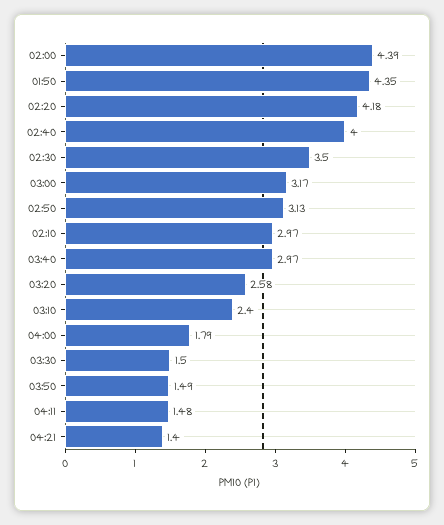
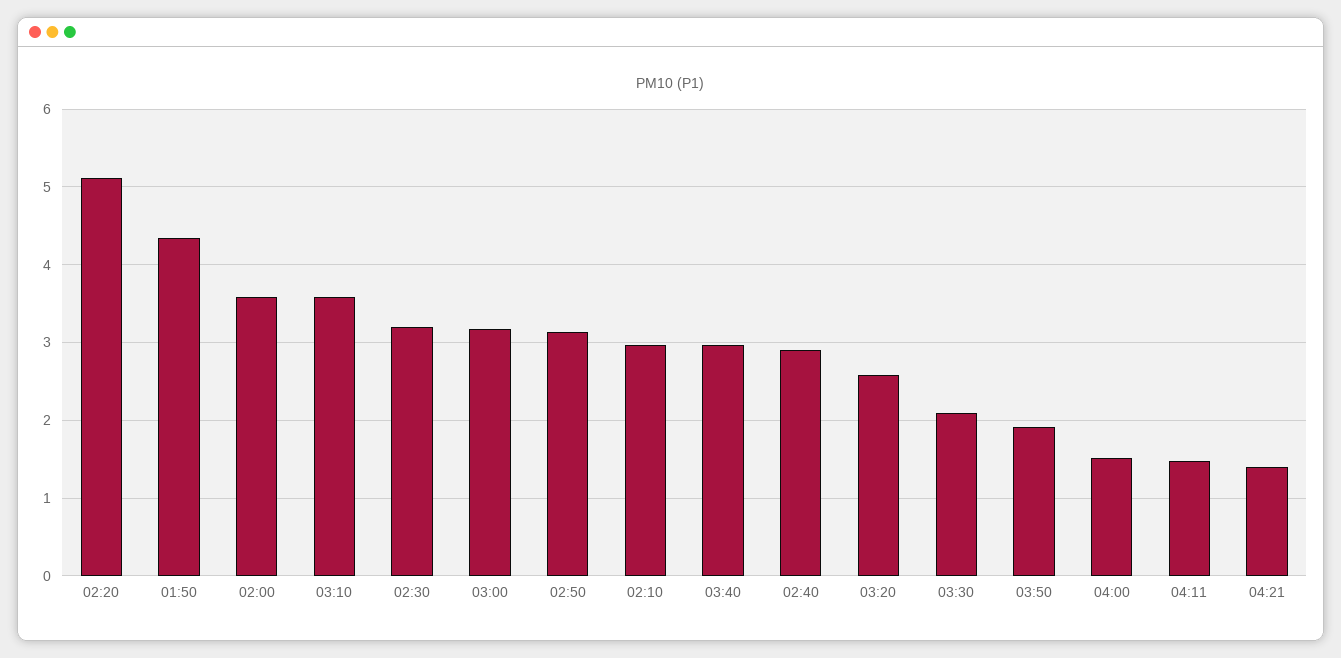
  {
-   "02:00": 4.39,
+   "02:00": 3.6,
    "01:50": 4.35,
-   "02:20": 4.18,
+   "02:20": 5.1,
-   "02:40": 4,
+   "02:40": 2.9,
-   "02:30": 3.5,
+   "02:30": 3.2,
    "03:00": 3.17,
    "02:50": 3.13,
    "02:10": 2.97,
    "03:40": 2.97,
    "03:20": 2.58,
-   "03:10": 2.4,
+   "03:10": 3.6,
-   "04:00": 1.79,
+   "04:00": 1.5,
-   "03:30": 1.5,
+   "03:30": 2.1,
-   "03:50": 1.49,
+   "03:50": 1.9,
    "04:11": 1.48,
    "04:21": 1.4
  }

